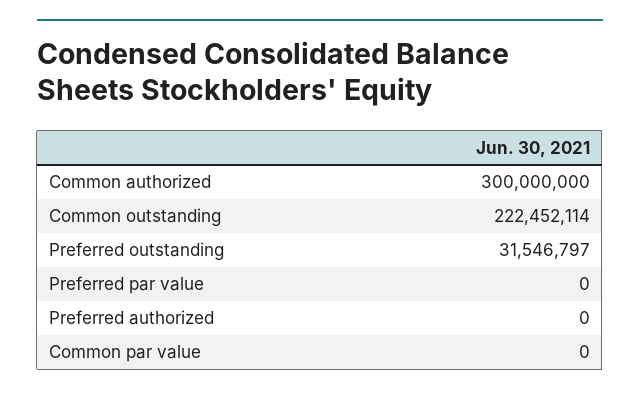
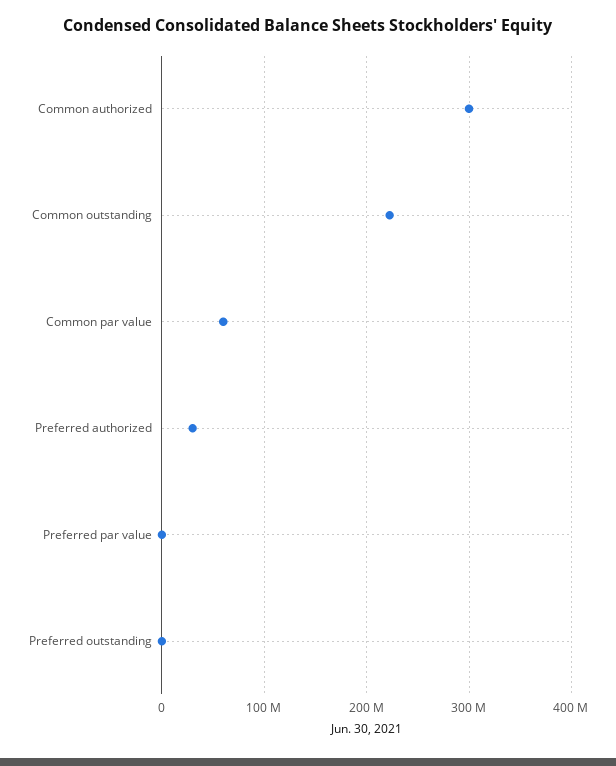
  {
    "Common authorized": 300000000,
    "Common outstanding": 222452114,
-   "Preferred outstanding": 31546797,
+   "Preferred outstanding": 0,
    "Preferred par value": 0,
-   "Preferred authorized": 0,
+   "Preferred authorized": 30000000,
-   "Common par value": 0
+   "Common par value": 60000000
  }

